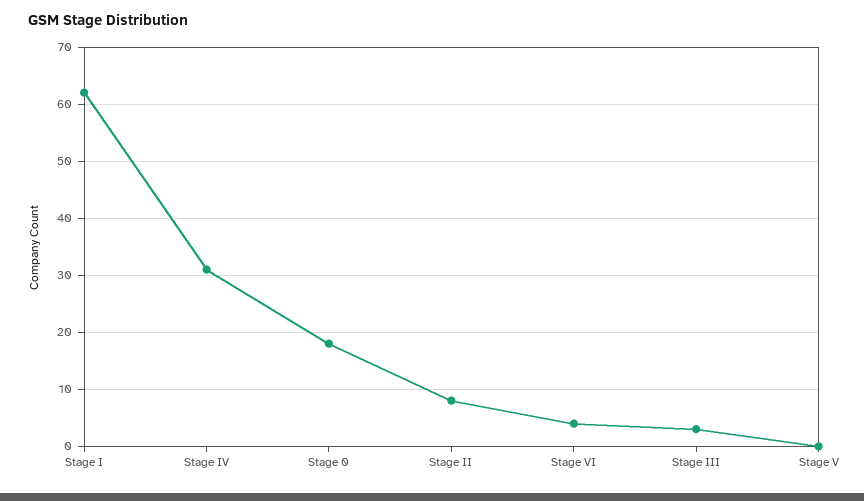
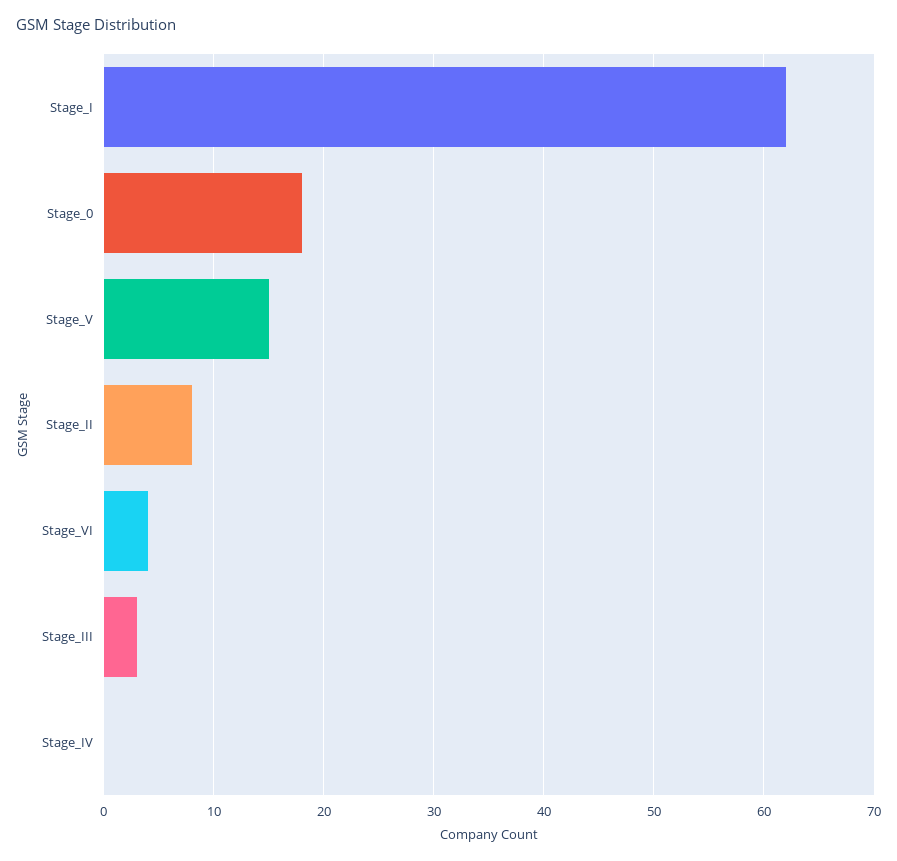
  {
    "Stage I": 62,
-   "Stage IV": 30,
+   "Stage IV": 0,
    "Stage 0": 18,
    "Stage II": 8,
    "Stage VI": 4,
    "Stage III": 3,
-   "Stage V": 0
+   "Stage V": 15
  }

